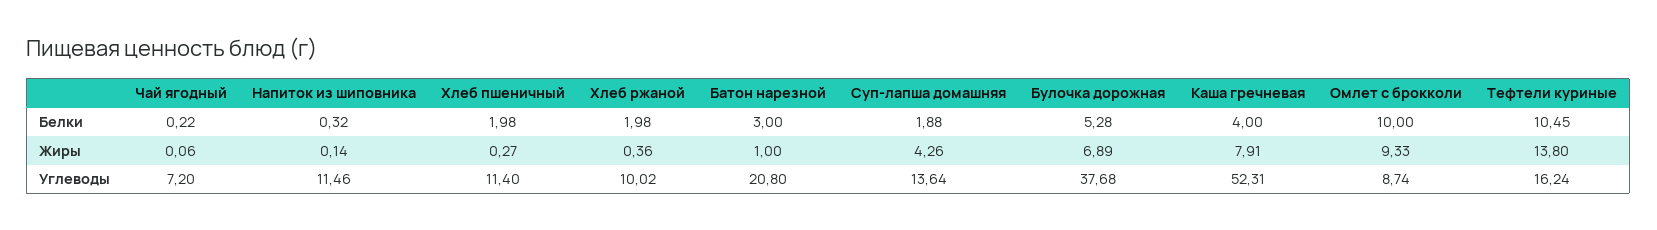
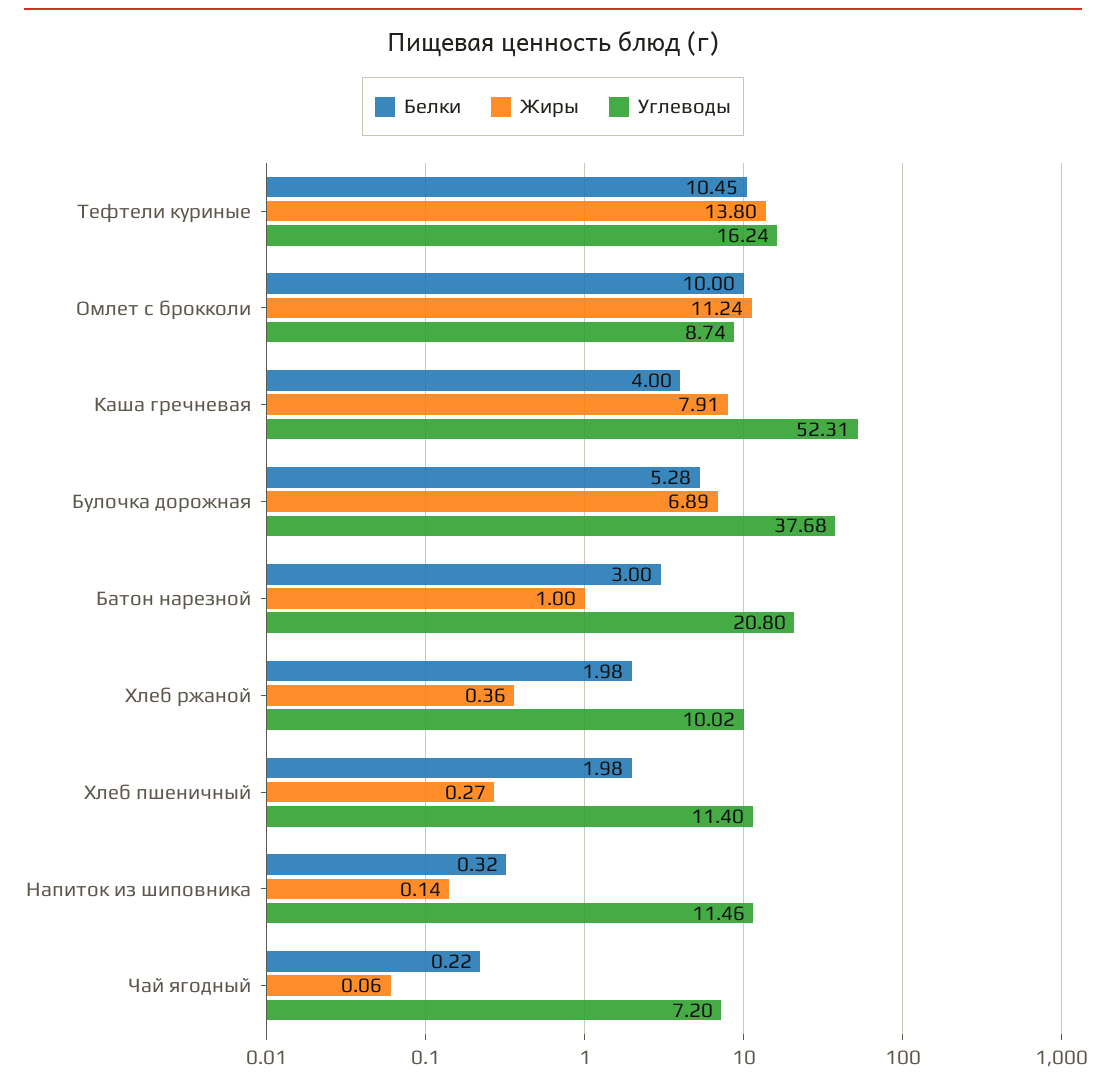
  {
    "Белки": {
      "Чай ягодный": 0.22,
      "Напиток из шиповника": 0.32,
      "Хлеб пшеничный": 1.98,
      "Хлеб ржаной": 1.98,
      "Батон нарезной": 3,
-     "Суп-лапша домашняя": 1.88,
      "Булочка дорожная": 5.28,
      "Каша гречневая": 4,
      "Омлет с брокколи": 10,
      "Тефтели куриные": 10.45
    },
    "Жиры": {
      "Чай ягодный": 0.06,
      "Напиток из шиповника": 0.14,
      "Хлеб пшеничный": 0.27,
      "Хлеб ржаной": 0.36,
      "Батон нарезной": 1,
-     "Суп-лапша домашняя": 4.26,
      "Булочка дорожная": 6.89,
      "Каша гречневая": 7.91,
-     "Омлет с брокколи": 9.33,
+     "Омлет с брокколи": 11.24,
      "Тефтели куриные": 13.8
    },
    "Углеводы": {
      "Чай ягодный": 7.2,
      "Напиток из шиповника": 11.46,
      "Хлеб пшеничный": 11.4,
      "Хлеб ржаной": 10.02,
      "Батон нарезной": 20.8,
-     "Суп-лапша домашняя": 13.64,
      "Булочка дорожная": 37.68,
      "Каша гречневая": 52.31,
      "Омлет с брокколи": 8.74,
      "Тефтели куриные": 16.24
    }
  }

